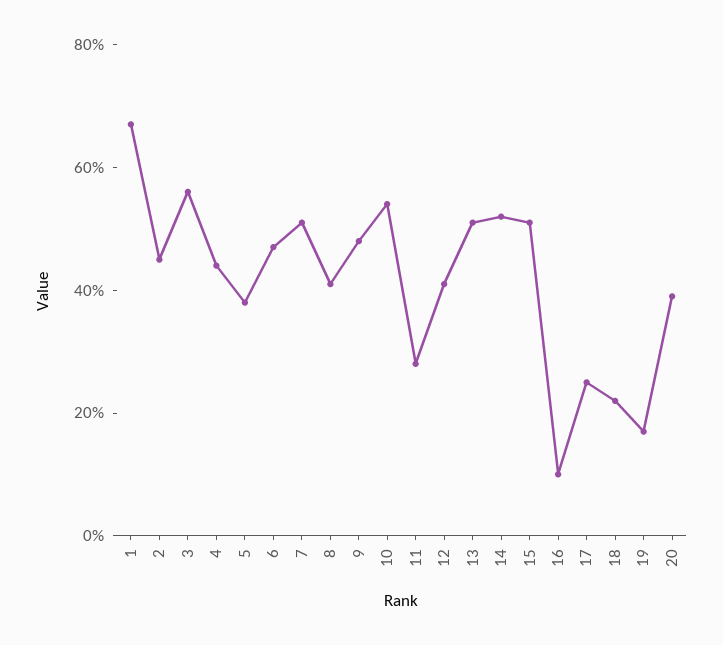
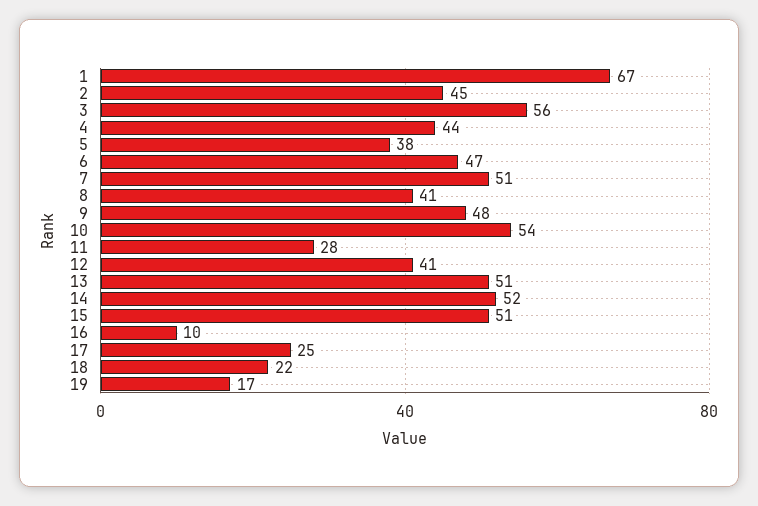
  {
    "1": 67,
    "2": 45,
    "3": 56,
    "4": 44,
    "5": 38,
    "6": 47,
    "7": 51,
    "8": 41,
    "9": 48,
    "10": 54,
    "11": 28,
    "12": 41,
    "13": 51,
    "14": 52,
    "15": 51,
    "16": 10,
    "17": 25,
    "18": 22,
-   "19": 17,
+   "19": 17
-   "20": 40
  }

